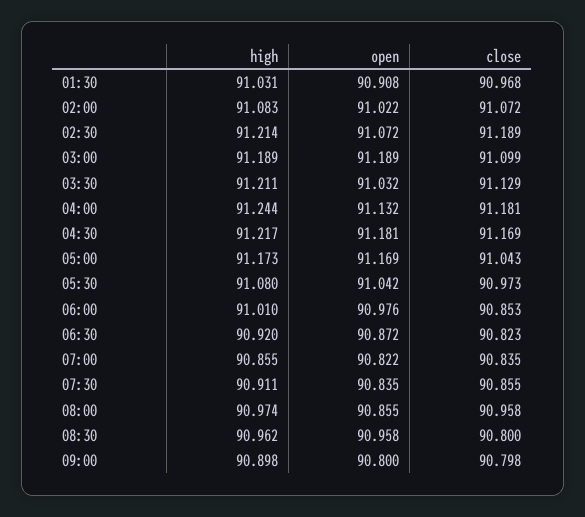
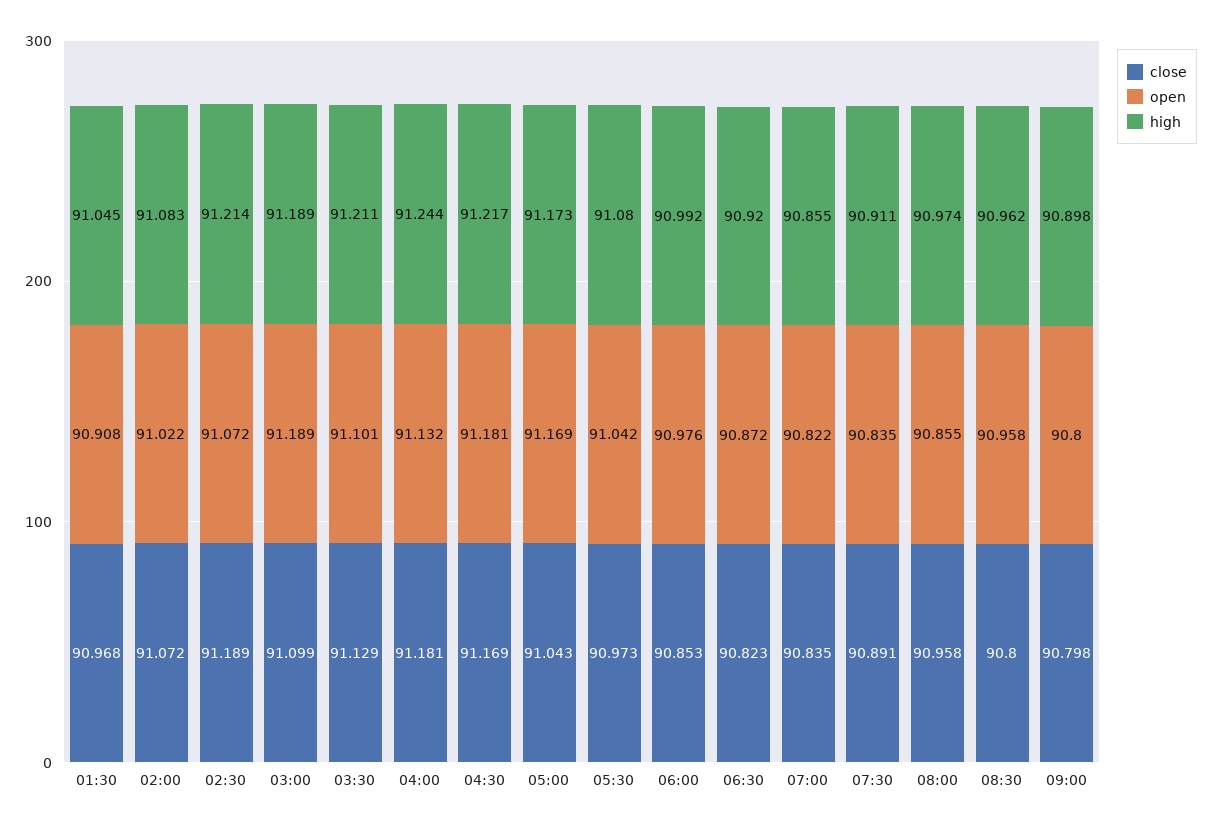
  {
    "high": {
-     "01:30": 91.031,
+     "01:30": 91.045,
      "02:00": 91.083,
      "02:30": 91.214,
      "03:00": 91.189,
      "03:30": 91.211,
      "04:00": 91.244,
      "04:30": 91.217,
      "05:00": 91.173,
      "05:30": 91.08,
-     "06:00": 91.01,
+     "06:00": 90.992,
      "06:30": 90.92,
      "07:00": 90.855,
      "07:30": 90.911,
      "08:00": 90.974,
      "08:30": 90.962,
      "09:00": 90.898
    },
    "open": {
      "01:30": 90.908,
      "02:00": 91.022,
      "02:30": 91.072,
      "03:00": 91.189,
-     "03:30": 91.032,
+     "03:30": 91.101,
      "04:00": 91.132,
      "04:30": 91.181,
      "05:00": 91.169,
      "05:30": 91.042,
      "06:00": 90.976,
      "06:30": 90.872,
      "07:00": 90.822,
      "07:30": 90.835,
      "08:00": 90.855,
      "08:30": 90.958,
      "09:00": 90.8
    },
    "close": {
      "01:30": 90.968,
      "02:00": 91.072,
      "02:30": 91.189,
      "03:00": 91.099,
      "03:30": 91.129,
      "04:00": 91.181,
      "04:30": 91.169,
      "05:00": 91.043,
      "05:30": 90.973,
      "06:00": 90.853,
      "06:30": 90.823,
      "07:00": 90.835,
-     "07:30": 90.855,
+     "07:30": 90.891,
      "08:00": 90.958,
      "08:30": 90.8,
      "09:00": 90.798
    }
  }

